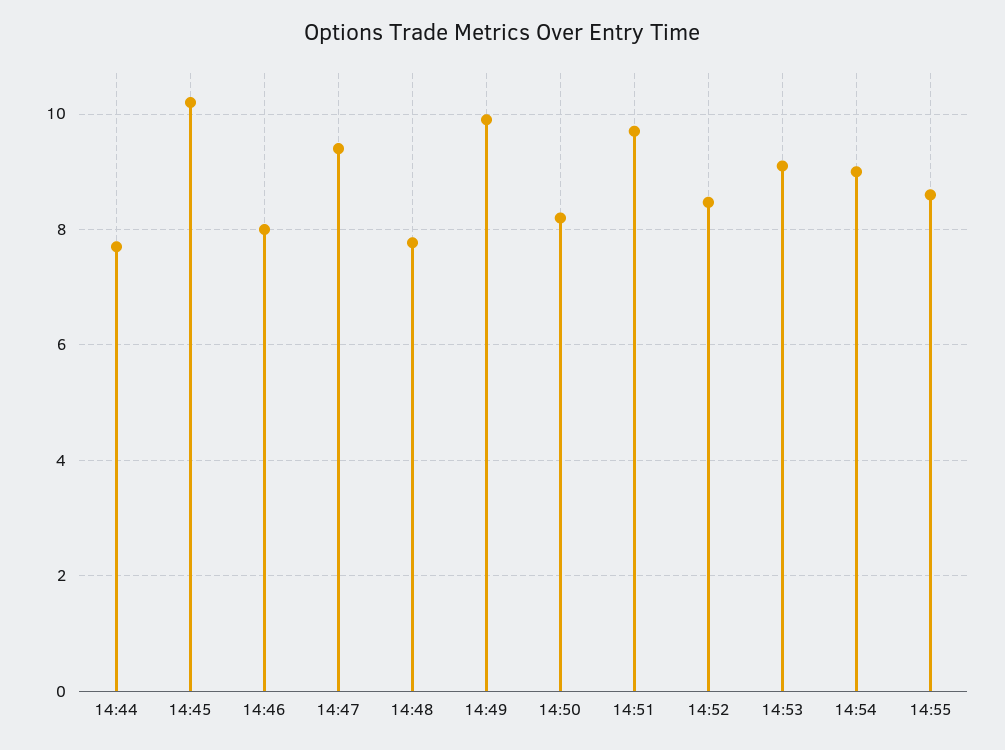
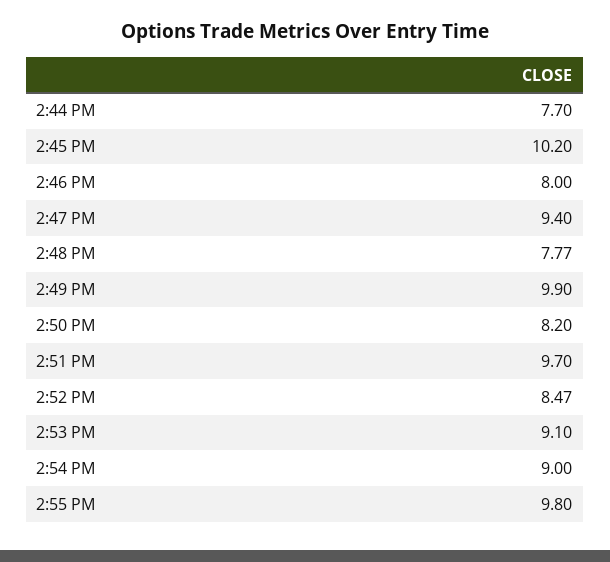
  {
    "14:44": 7.7,
    "14:45": 10.2,
    "14:46": 8,
    "14:47": 9.4,
    "14:48": 7.77,
    "14:49": 9.9,
    "14:50": 8.2,
    "14:51": 9.7,
    "14:52": 8.47,
    "14:53": 9.1,
    "14:54": 9,
-   "14:55": 8.6
+   "14:55": 9.8
  }

